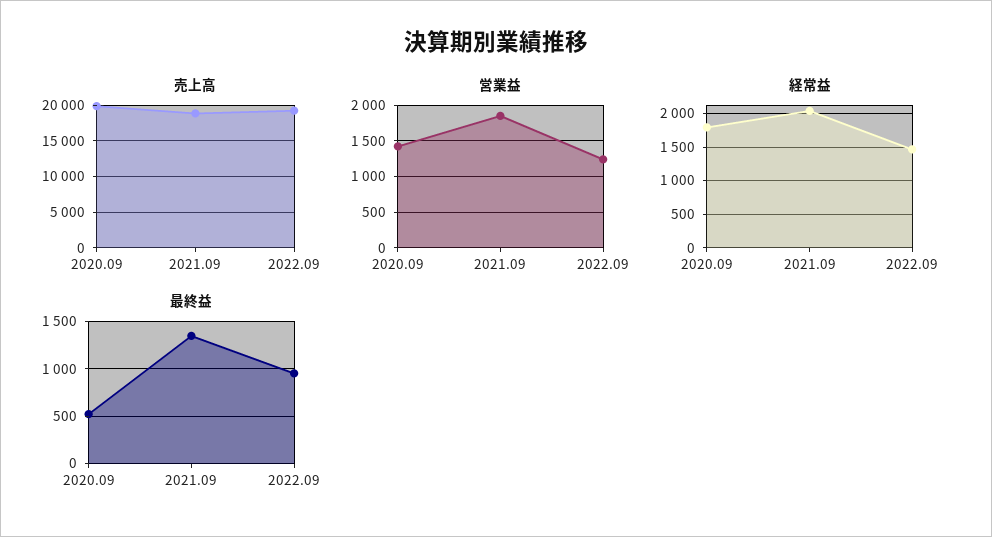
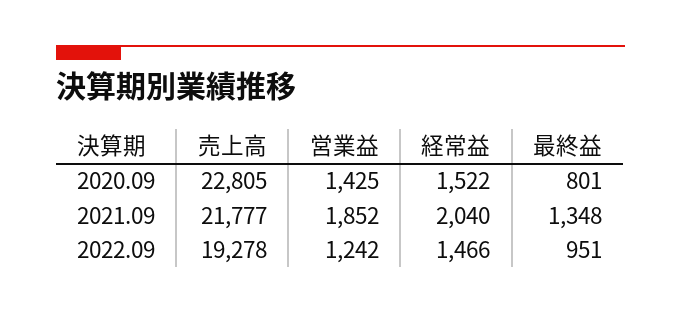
  {
    "売上高": {
-     "2020.09": 20000,
+     "2020.09": 22805,
-     "2021.09": 19000,
+     "2021.09": 21777,
      "2022.09": 19278
    },
    "営業益": {
      "2020.09": 1425,
      "2021.09": 1852,
      "2022.09": 1242
    },
    "経常益": {
-     "2020.09": 1800,
+     "2020.09": 1522,
      "2021.09": 2040,
      "2022.09": 1466
    },
    "最終益": {
-     "2020.09": 500,
+     "2020.09": 801,
      "2021.09": 1348,
      "2022.09": 951
    }
  }

